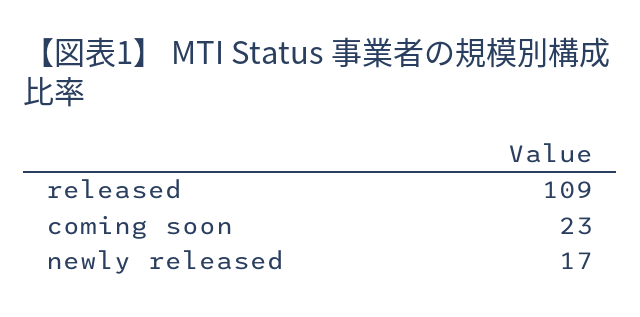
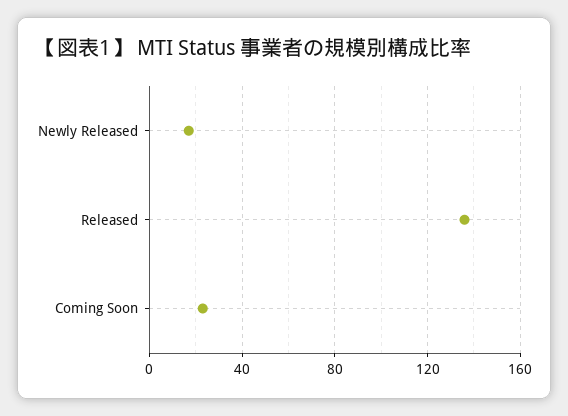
  {
-   "released": 109,
+   "released": 135,
    "coming soon": 23,
    "newly released": 17
  }

